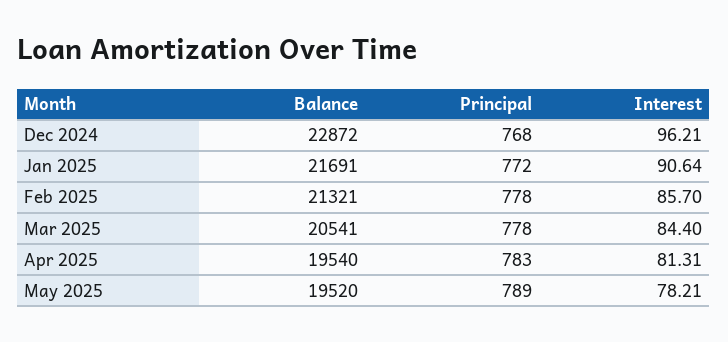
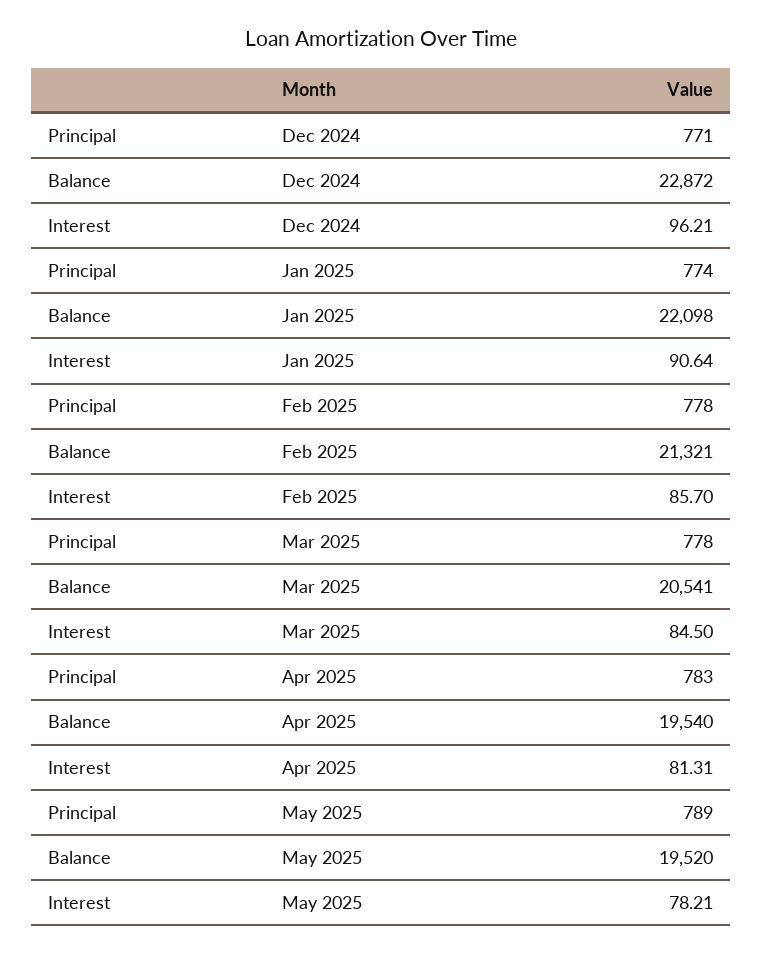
  {
    "Balance": {
      "Dec 2024": 22872,
-     "Jan 2025": 21691,
+     "Jan 2025": 22098,
      "Feb 2025": 21321,
      "Mar 2025": 20541,
      "Apr 2025": 19540,
      "May 2025": 19520
    },
    "Principal": {
-     "Dec 2024": 768,
+     "Dec 2024": 771,
-     "Jan 2025": 772,
+     "Jan 2025": 774,
      "Feb 2025": 778,
      "Mar 2025": 778,
      "Apr 2025": 783,
      "May 2025": 789
    },
    "Interest": {
      "Dec 2024": 96.21,
      "Jan 2025": 90.64,
      "Feb 2025": 85.7,
-     "Mar 2025": 84.4,
+     "Mar 2025": 84.5,
      "Apr 2025": 81.31,
      "May 2025": 78.21
    }
  }

